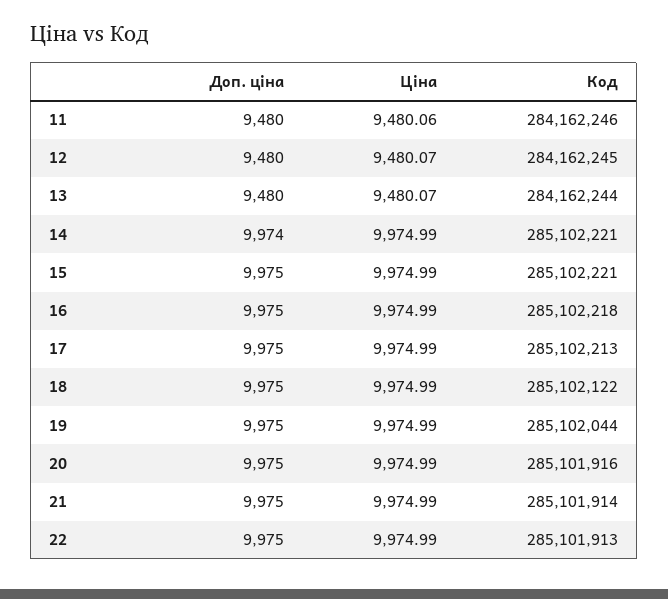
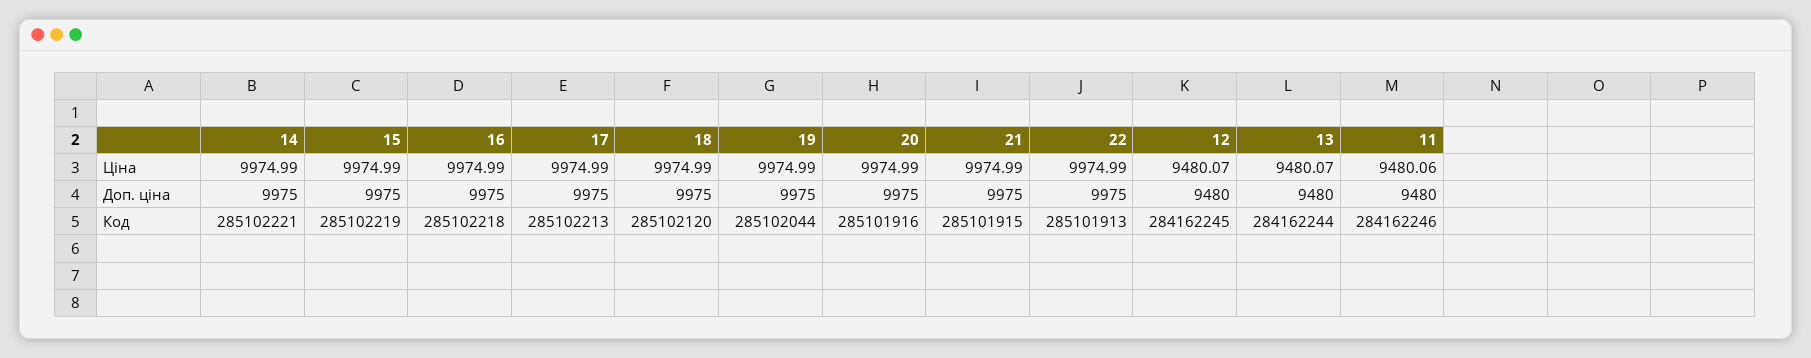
  {
    "Доп. ціна": {
      "11": 9480,
      "12": 9480,
      "13": 9480,
-     "14": 9974,
+     "14": 9975,
      "15": 9975,
      "16": 9975,
      "17": 9975,
      "18": 9975,
      "19": 9975,
      "20": 9975,
      "21": 9975,
      "22": 9975
    },
    "Ціна": {
      "11": 9480.06,
      "12": 9480.07,
      "13": 9480.07,
      "14": 9974.99,
      "15": 9974.99,
      "16": 9974.99,
      "17": 9974.99,
      "18": 9974.99,
      "19": 9974.99,
      "20": 9974.99,
      "21": 9974.99,
      "22": 9974.99
    },
    "Код": {
      "11": 284162246,
      "12": 284162245,
      "13": 284162244,
      "14": 285102221,
-     "15": 285102221,
+     "15": 285102219,
      "16": 285102218,
      "17": 285102213,
-     "18": 285102122,
+     "18": 285102120,
      "19": 285102044,
      "20": 285101916,
-     "21": 285101914,
+     "21": 285101915,
      "22": 285101913
    }
  }

